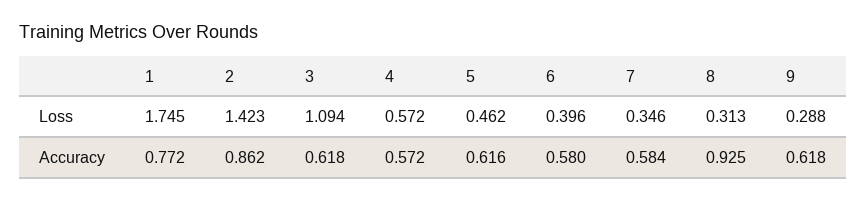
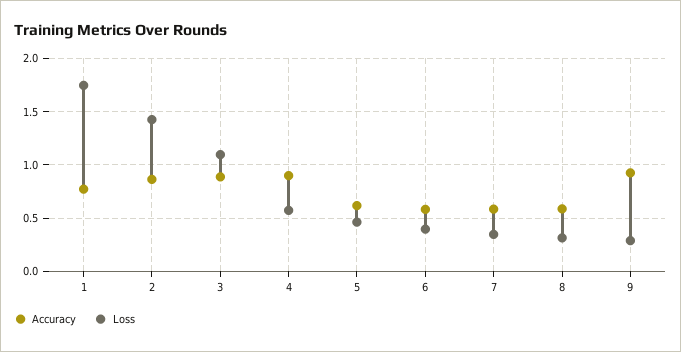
  {
    "Loss": {
      "1": 1.745,
      "2": 1.423,
      "3": 1.094,
      "4": 0.572,
      "5": 0.462,
      "6": 0.396,
      "7": 0.346,
      "8": 0.313,
      "9": 0.288
    },
    "Accuracy": {
      "1": 0.772,
      "2": 0.862,
-     "3": 0.618,
+     "3": 0.9,
-     "4": 0.572,
+     "4": 0.9,
      "5": 0.616,
      "6": 0.58,
      "7": 0.584,
-     "8": 0.925,
+     "8": 0.6,
-     "9": 0.618
+     "9": 0.9
    }
  }

